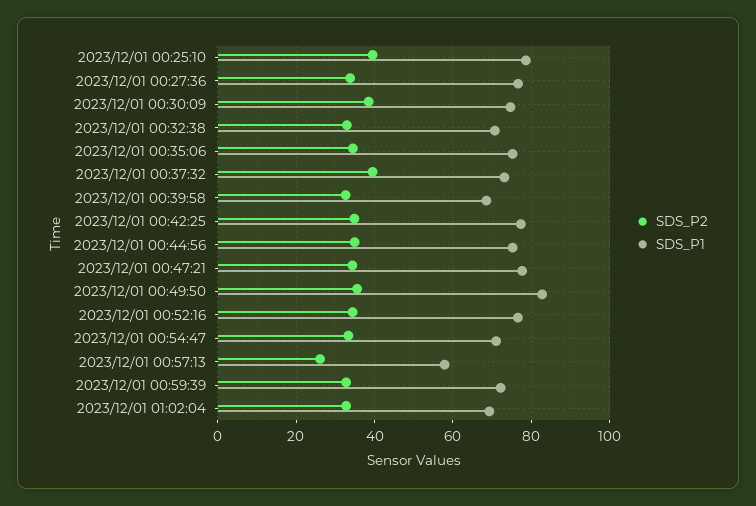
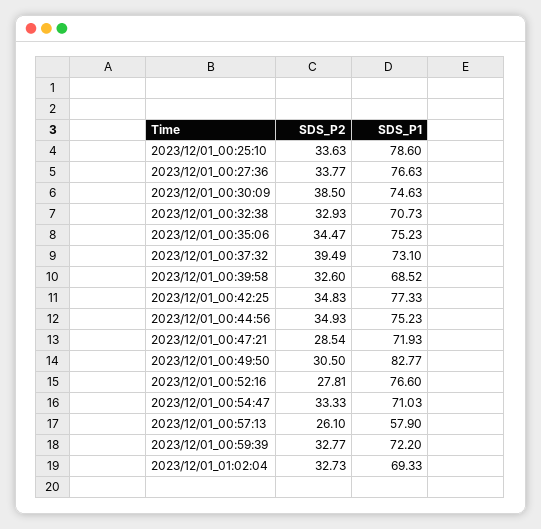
  {
    "SDS_P2": {
-     "2023/12/01 00:25:10": 40,
+     "2023/12/01 00:25:10": 33.63,
      "2023/12/01 00:27:36": 33.77,
      "2023/12/01 00:30:09": 38.5,
      "2023/12/01 00:32:38": 32.93,
      "2023/12/01 00:35:06": 34.47,
      "2023/12/01 00:37:32": 39.49,
      "2023/12/01 00:39:58": 32.6,
      "2023/12/01 00:42:25": 34.83,
      "2023/12/01 00:44:56": 34.93,
-     "2023/12/01 00:47:21": 34,
+     "2023/12/01 00:47:21": 28.54,
-     "2023/12/01 00:49:50": 36,
+     "2023/12/01 00:49:50": 30.5,
-     "2023/12/01 00:52:16": 34,
+     "2023/12/01 00:52:16": 27.81,
      "2023/12/01 00:54:47": 33.33,
      "2023/12/01 00:57:13": 26.1,
      "2023/12/01 00:59:39": 32.77,
      "2023/12/01 01:02:04": 32.73
    },
    "SDS_P1": {
      "2023/12/01 00:25:10": 78.6,
      "2023/12/01 00:27:36": 76.63,
      "2023/12/01 00:30:09": 74.63,
      "2023/12/01 00:32:38": 70.73,
      "2023/12/01 00:35:06": 75.23,
      "2023/12/01 00:37:32": 73.1,
      "2023/12/01 00:39:58": 68.52,
      "2023/12/01 00:42:25": 77.33,
      "2023/12/01 00:44:56": 75.23,
-     "2023/12/01 00:47:21": 78,
+     "2023/12/01 00:47:21": 71.93,
      "2023/12/01 00:49:50": 82.77,
      "2023/12/01 00:52:16": 76.6,
      "2023/12/01 00:54:47": 71.03,
      "2023/12/01 00:57:13": 57.9,
      "2023/12/01 00:59:39": 72.2,
      "2023/12/01 01:02:04": 69.33
    }
  }

